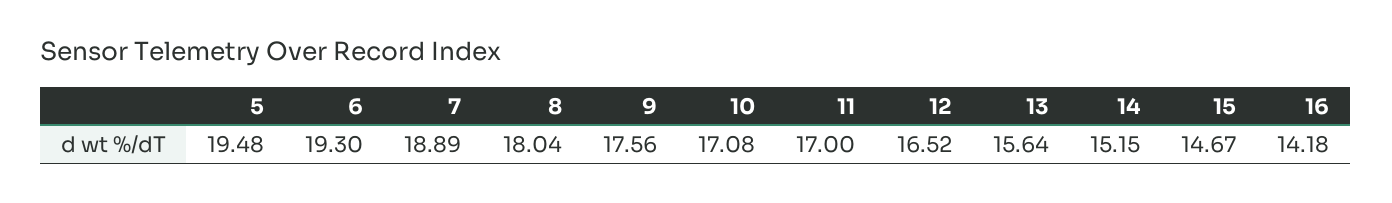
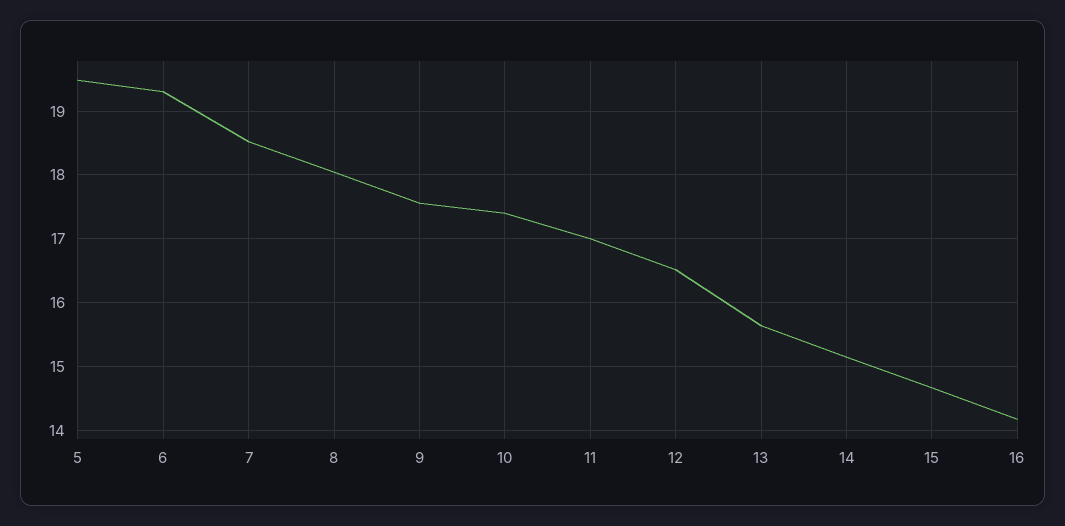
  {
    "5": 19.48,
    "6": 19.3,
-   "7": 18.89,
+   "7": 18.5,
    "8": 18.04,
    "9": 17.56,
-   "10": 17.08,
+   "10": 17.4,
    "11": 17,
    "12": 16.52,
    "13": 15.64,
    "14": 15.15,
    "15": 14.67,
    "16": 14.18
  }

